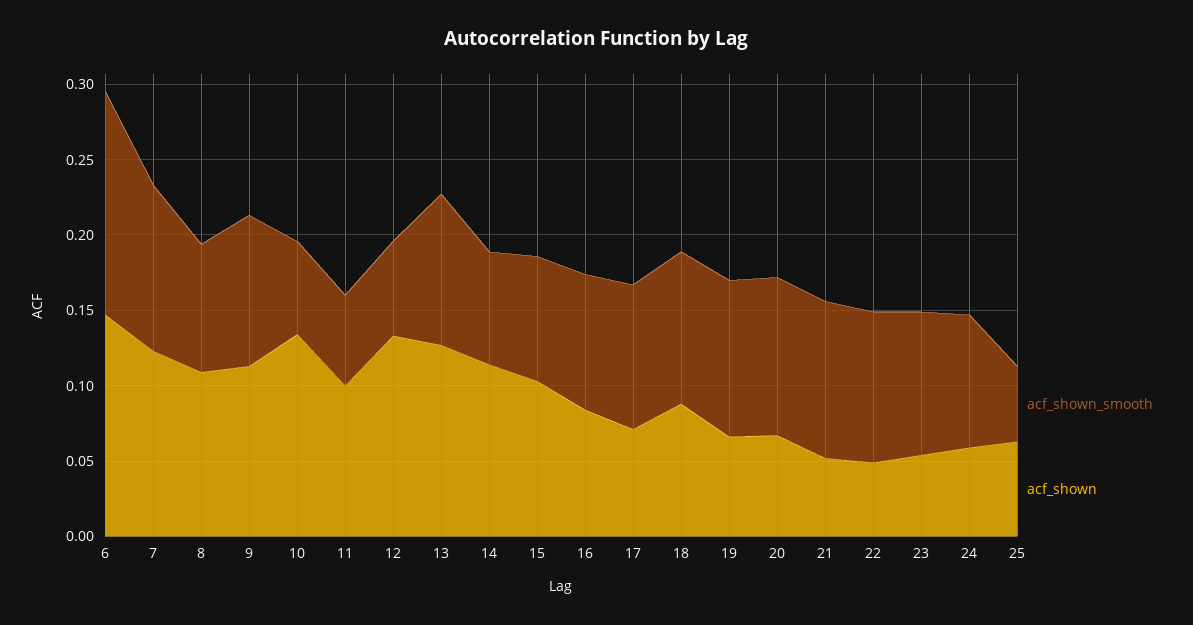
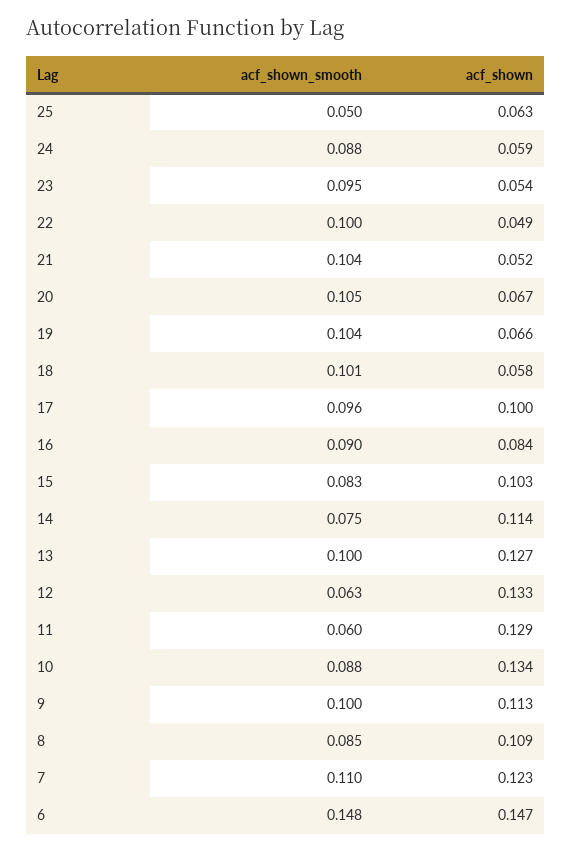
  {
    "acf_shown_smooth": {
      "6": 0.148,
      "7": 0.11,
      "8": 0.085,
      "9": 0.1,
-     "10": 0.06,
+     "10": 0.088,
      "11": 0.06,
      "12": 0.063,
      "13": 0.1,
      "14": 0.075,
      "15": 0.083,
      "16": 0.09,
      "17": 0.096,
      "18": 0.101,
      "19": 0.104,
      "20": 0.105,
      "21": 0.104,
      "22": 0.1,
      "23": 0.095,
      "24": 0.088,
      "25": 0.05
    },
    "acf_shown": {
      "6": 0.147,
      "7": 0.123,
      "8": 0.109,
      "9": 0.113,
      "10": 0.134,
-     "11": 0.1,
+     "11": 0.129,
      "12": 0.133,
      "13": 0.127,
      "14": 0.114,
      "15": 0.103,
      "16": 0.084,
-     "17": 0.07,
+     "17": 0.1,
-     "18": 0.09,
+     "18": 0.058,
      "19": 0.066,
      "20": 0.067,
      "21": 0.052,
      "22": 0.049,
      "23": 0.054,
      "24": 0.059,
      "25": 0.063
    }
  }

